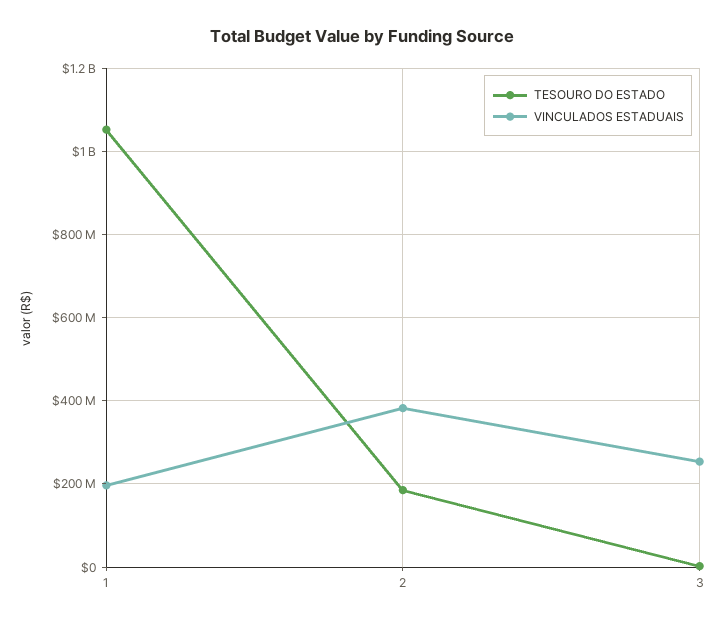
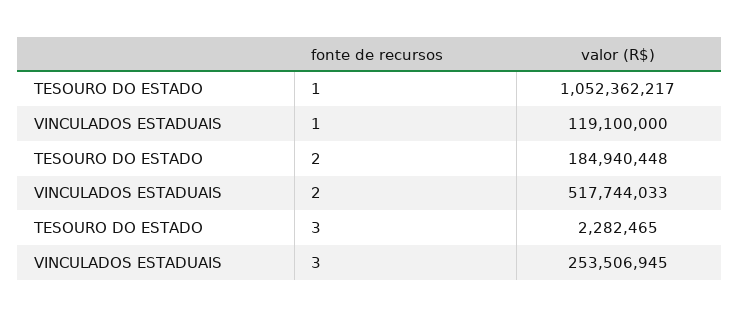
  {
    "TESOURO DO ESTADO": {
      "1": 1052362217,
      "2": 184940448,
      "3": 2282465
    },
    "VINCULADOS ESTADUAIS": {
-     "1": 200000000,
+     "1": 119100000,
-     "2": 380000000,
+     "2": 517744033,
      "3": 253506945
    }
  }

